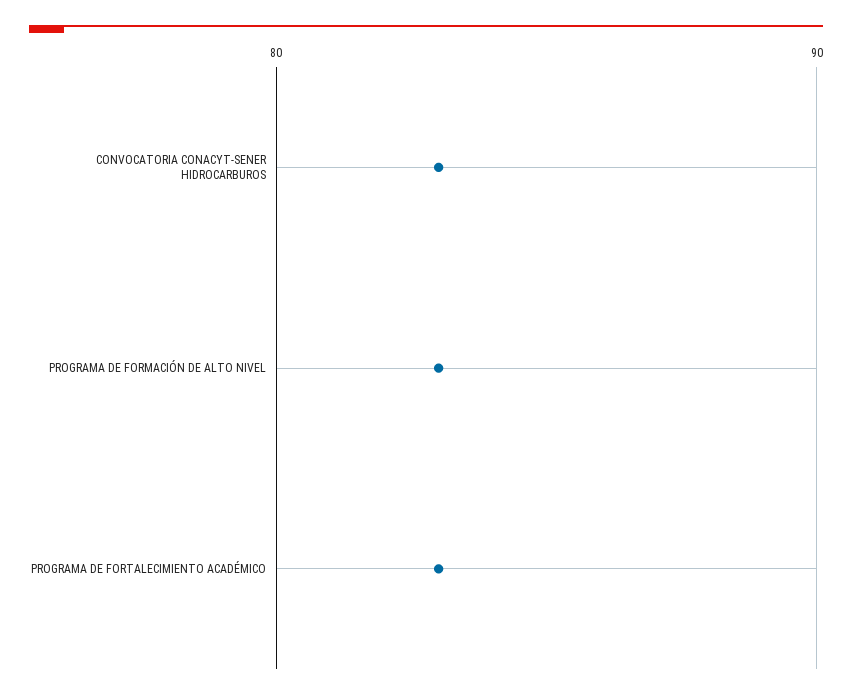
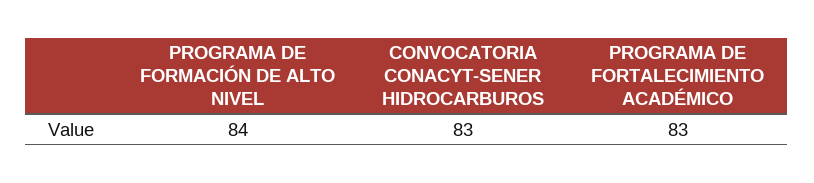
  {
    "CONVOCATORIA CONACYT-SENER HIDROCARBUROS": 83,
-   "PROGRAMA DE FORMACIÓN DE ALTO NIVEL": 83,
+   "PROGRAMA DE FORMACIÓN DE ALTO NIVEL": 84,
    "PROGRAMA DE FORTALECIMIENTO ACADÉMICO": 83
  }

